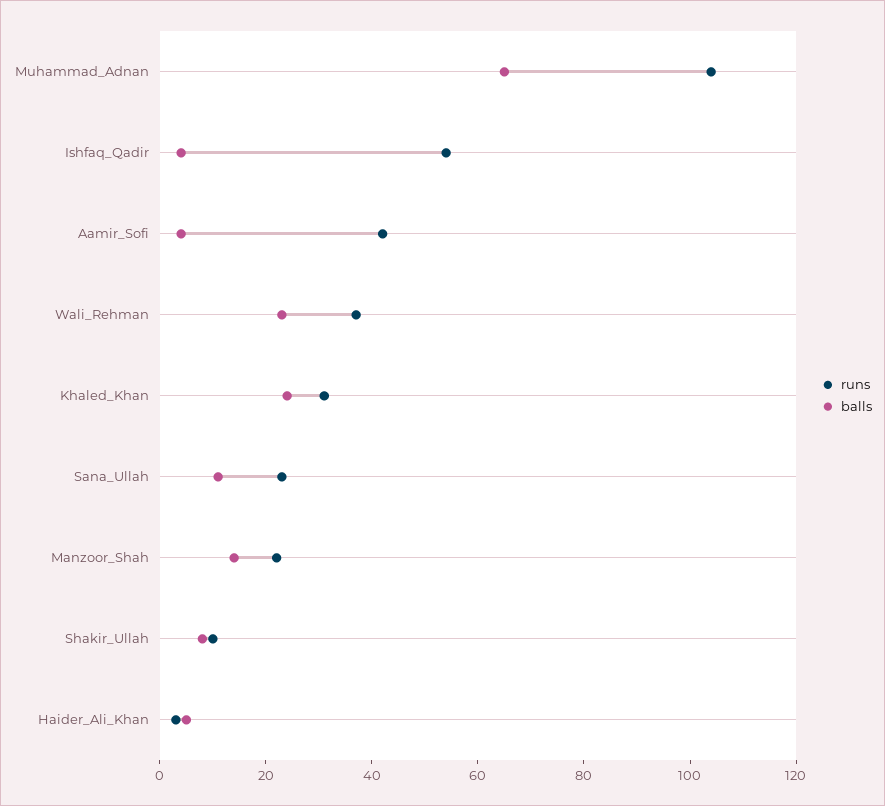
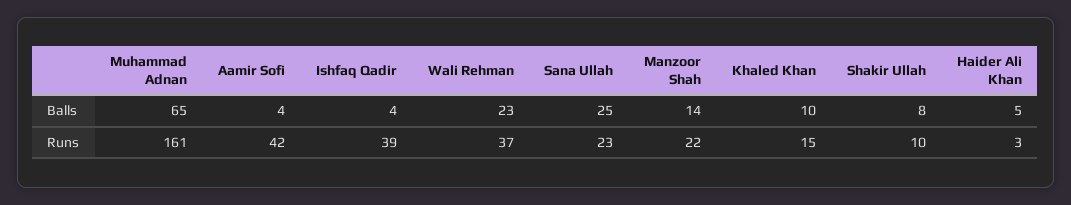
  {
    "runs": {
-     "Muhammad_Adnan": 105,
+     "Muhammad_Adnan": 161,
-     "Ishfaq_Qadir": 55,
+     "Ishfaq_Qadir": 39,
      "Aamir_Sofi": 42,
      "Wali_Rehman": 37,
-     "Khaled_Khan": 30,
+     "Khaled_Khan": 15,
      "Sana_Ullah": 23,
      "Manzoor_Shah": 22,
      "Shakir_Ullah": 10,
      "Haider_Ali_Khan": 3
    },
    "balls": {
      "Muhammad_Adnan": 65,
      "Ishfaq_Qadir": 4,
      "Aamir_Sofi": 4,
      "Wali_Rehman": 23,
-     "Khaled_Khan": 25,
+     "Khaled_Khan": 10,
-     "Sana_Ullah": 10,
+     "Sana_Ullah": 25,
      "Manzoor_Shah": 14,
      "Shakir_Ullah": 8,
      "Haider_Ali_Khan": 5
    }
  }

